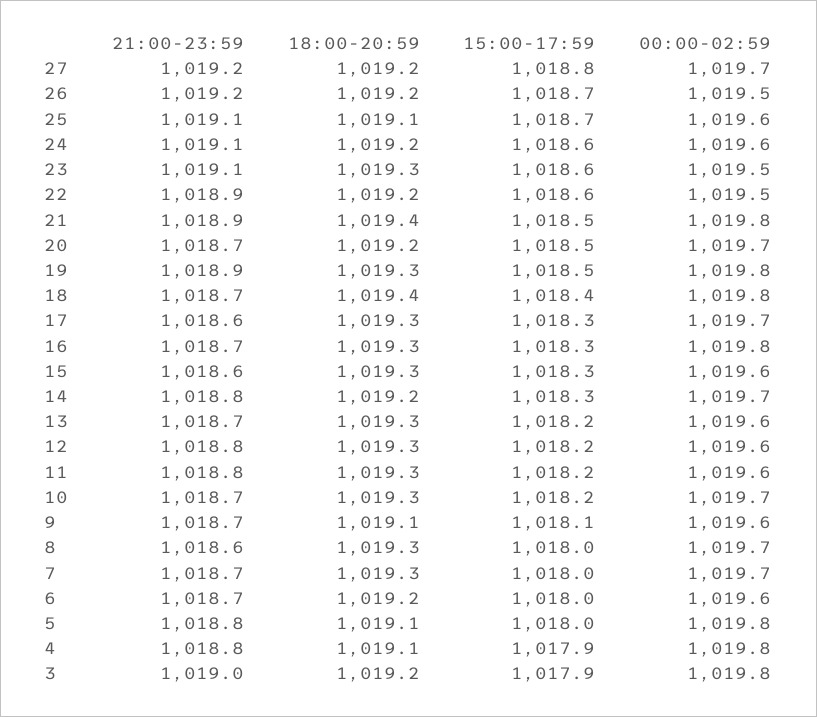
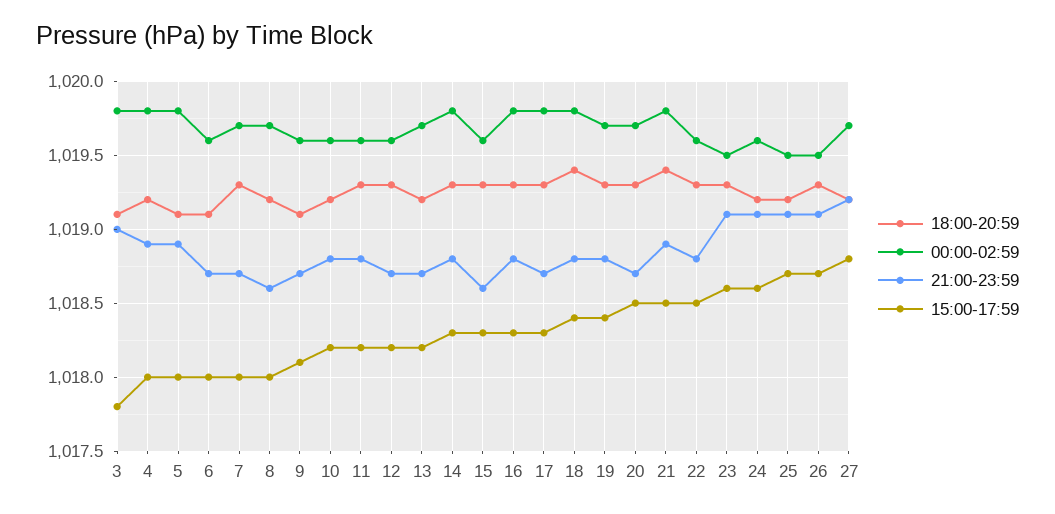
  {
    "21:00-23:59": {
      "27": 1019.2,
-     "26": 1019.2,
+     "26": 1019.1,
      "25": 1019.1,
      "24": 1019.1,
      "23": 1019.1,
-     "22": 1018.9,
+     "22": 1018.8,
      "21": 1018.9,
      "20": 1018.7,
-     "19": 1018.9,
+     "19": 1018.8,
-     "18": 1018.7,
+     "18": 1018.8,
-     "17": 1018.6,
+     "17": 1018.7,
-     "16": 1018.7,
+     "16": 1018.8,
      "15": 1018.6,
      "14": 1018.8,
      "13": 1018.7,
-     "12": 1018.8,
+     "12": 1018.7,
      "11": 1018.8,
-     "10": 1018.7,
+     "10": 1018.8,
      "9": 1018.7,
      "8": 1018.6,
      "7": 1018.7,
      "6": 1018.7,
-     "5": 1018.8,
+     "5": 1018.9,
-     "4": 1018.8,
+     "4": 1018.9,
      "3": 1019
    },
    "18:00-20:59": {
      "27": 1019.2,
-     "26": 1019.2,
+     "26": 1019.3,
-     "25": 1019.1,
+     "25": 1019.2,
      "24": 1019.2,
      "23": 1019.3,
-     "22": 1019.2,
+     "22": 1019.3,
      "21": 1019.4,
-     "20": 1019.2,
+     "20": 1019.3,
      "19": 1019.3,
      "18": 1019.4,
      "17": 1019.3,
      "16": 1019.3,
      "15": 1019.3,
-     "14": 1019.2,
+     "14": 1019.3,
-     "13": 1019.3,
+     "13": 1019.2,
      "12": 1019.3,
      "11": 1019.3,
-     "10": 1019.3,
+     "10": 1019.2,
      "9": 1019.1,
-     "8": 1019.3,
+     "8": 1019.2,
      "7": 1019.3,
-     "6": 1019.2,
+     "6": 1019.1,
      "5": 1019.1,
-     "4": 1019.1,
+     "4": 1019.2,
-     "3": 1019.2
+     "3": 1019.1
    },
    "15:00-17:59": {
      "27": 1018.8,
      "26": 1018.7,
      "25": 1018.7,
      "24": 1018.6,
      "23": 1018.6,
-     "22": 1018.6,
+     "22": 1018.5,
      "21": 1018.5,
      "20": 1018.5,
-     "19": 1018.5,
+     "19": 1018.4,
      "18": 1018.4,
      "17": 1018.3,
      "16": 1018.3,
      "15": 1018.3,
      "14": 1018.3,
      "13": 1018.2,
      "12": 1018.2,
      "11": 1018.2,
      "10": 1018.2,
      "9": 1018.1,
      "8": 1018,
      "7": 1018,
      "6": 1018,
      "5": 1018,
-     "4": 1017.9,
+     "4": 1018,
-     "3": 1017.9
+     "3": 1017.8
    },
    "00:00-02:59": {
      "27": 1019.7,
      "26": 1019.5,
-     "25": 1019.6,
+     "25": 1019.5,
      "24": 1019.6,
      "23": 1019.5,
-     "22": 1019.5,
+     "22": 1019.6,
      "21": 1019.8,
      "20": 1019.7,
-     "19": 1019.8,
+     "19": 1019.7,
      "18": 1019.8,
-     "17": 1019.7,
+     "17": 1019.8,
      "16": 1019.8,
      "15": 1019.6,
-     "14": 1019.7,
+     "14": 1019.8,
-     "13": 1019.6,
+     "13": 1019.7,
      "12": 1019.6,
      "11": 1019.6,
-     "10": 1019.7,
+     "10": 1019.6,
      "9": 1019.6,
      "8": 1019.7,
      "7": 1019.7,
      "6": 1019.6,
      "5": 1019.8,
      "4": 1019.8,
      "3": 1019.8
    }
  }

